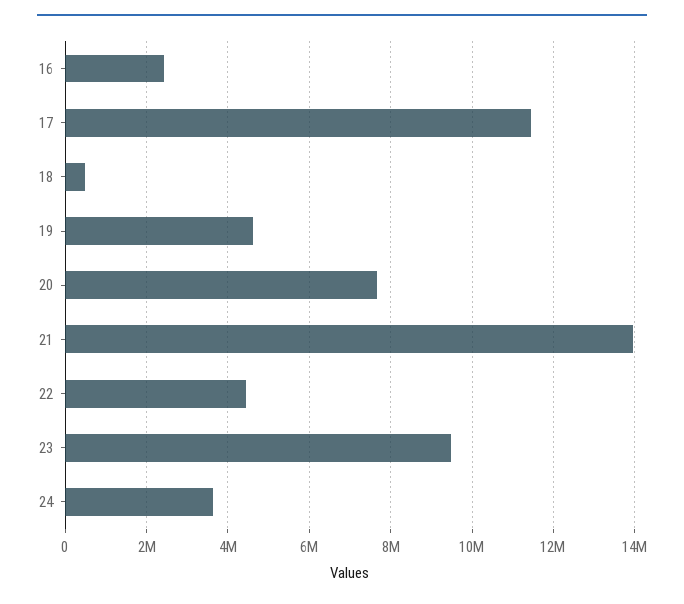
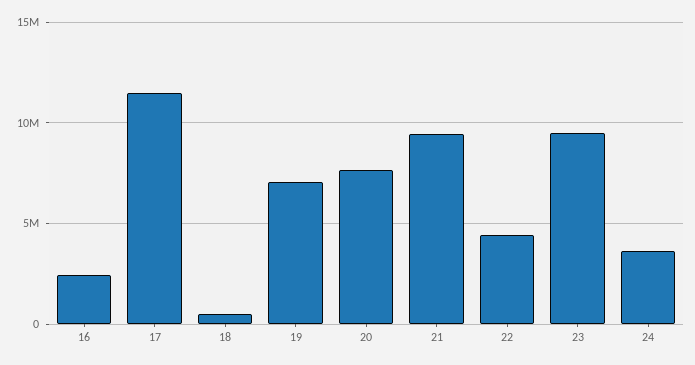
  {
    "16": 2400000,
    "17": 11400000,
    "18": 400000,
-   "19": 4600000,
+   "19": 7000000,
    "20": 7600000,
-   "21": 14000000,
+   "21": 9500000,
    "22": 4400000,
    "23": 9400000,
    "24": 3600000
  }

